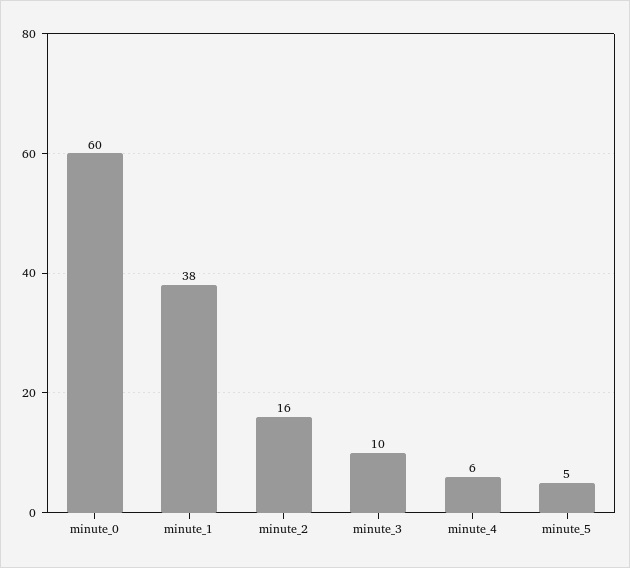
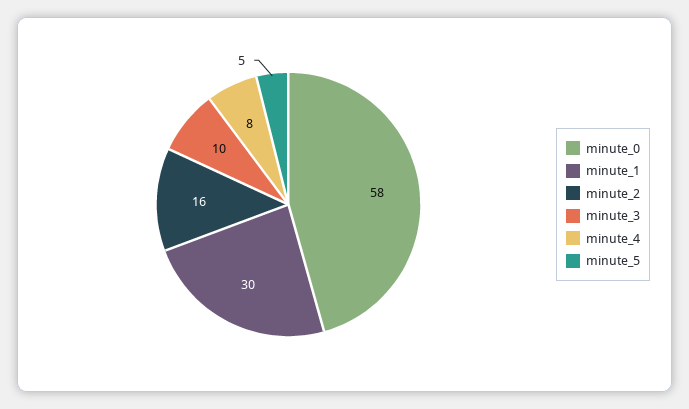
  {
-   "minute_0": 60,
+   "minute_0": 58,
-   "minute_1": 38,
+   "minute_1": 30,
    "minute_2": 16,
    "minute_3": 10,
-   "minute_4": 6,
+   "minute_4": 8,
    "minute_5": 5
  }

